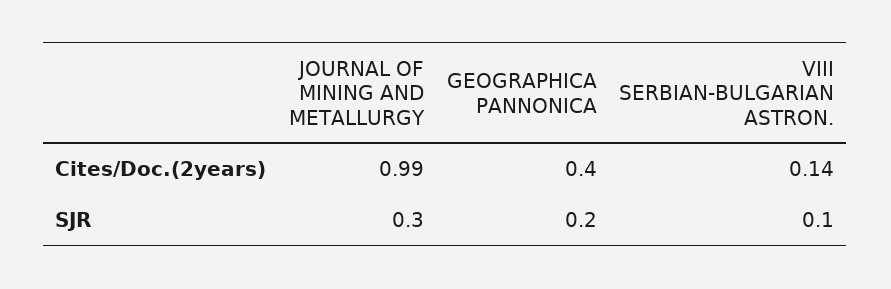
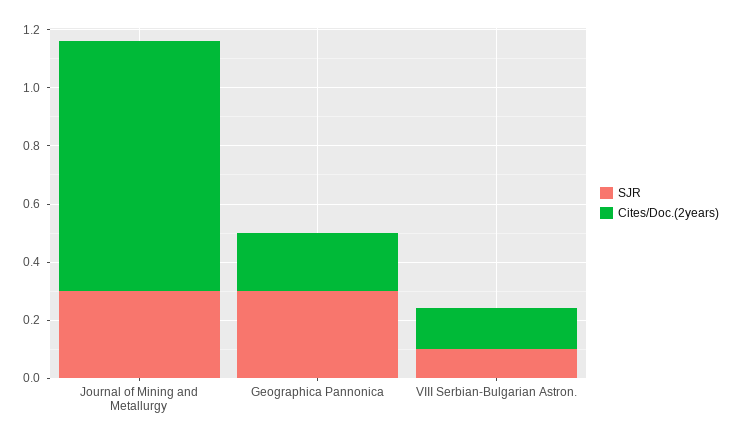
  {
    "Cites/Doc.(2years)": {
-     "JOURNAL OF MINING AND METALLURGY": 0.99,
+     "JOURNAL OF MINING AND METALLURGY": 0.85,
-     "GEOGRAPHICA PANNONICA": 0.4,
+     "GEOGRAPHICA PANNONICA": 0.2,
      "VIII SERBIAN-BULGARIAN ASTRON.": 0.14
    },
    "SJR": {
      "JOURNAL OF MINING AND METALLURGY": 0.3,
-     "GEOGRAPHICA PANNONICA": 0.2,
+     "GEOGRAPHICA PANNONICA": 0.3,
      "VIII SERBIAN-BULGARIAN ASTRON.": 0.1
    }
  }

